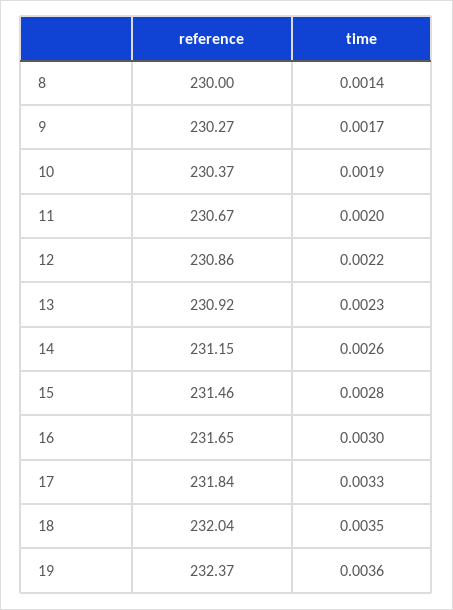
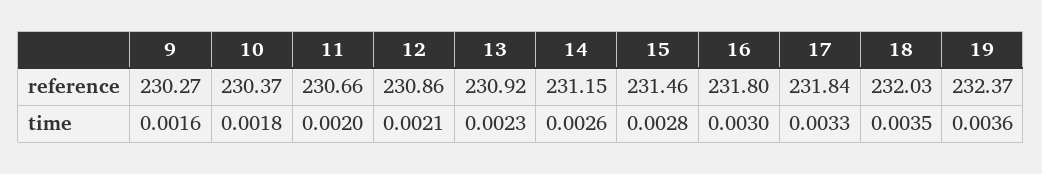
  {
    "reference": {
-     "8": 230,
      "9": 230.27,
      "10": 230.37,
-     "11": 230.67,
+     "11": 230.66,
      "12": 230.86,
      "13": 230.92,
      "14": 231.15,
      "15": 231.46,
-     "16": 231.65,
+     "16": 231.8,
      "17": 231.84,
-     "18": 232.04,
+     "18": 232.03,
      "19": 232.37
    },
    "time": {
-     "8": 0.0014,
-     "9": 0.0017,
+     "9": 0.0016,
-     "10": 0.0019,
+     "10": 0.0018,
      "11": 0.002,
-     "12": 0.0022,
+     "12": 0.0021,
      "13": 0.0023,
      "14": 0.0026,
      "15": 0.0028,
      "16": 0.003,
      "17": 0.0033,
      "18": 0.0035,
      "19": 0.0036
    }
  }

